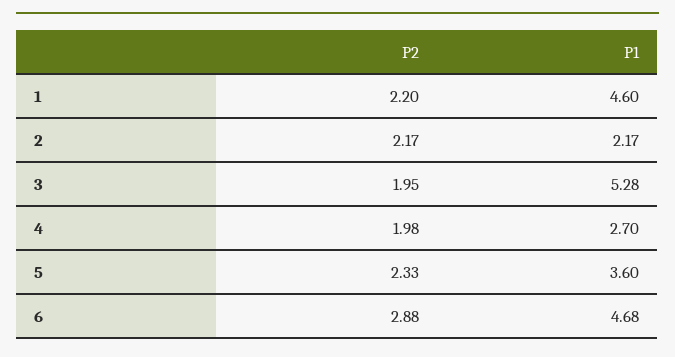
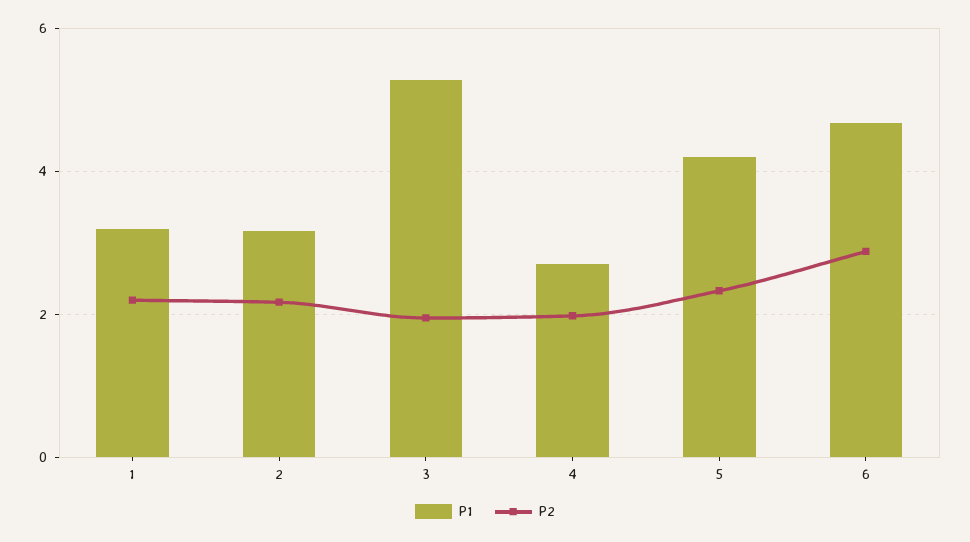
  {
    "P2": {
      "1": 2.2,
      "2": 2.17,
      "3": 1.95,
      "4": 1.98,
      "5": 2.33,
      "6": 2.88
    },
    "P1": {
-     "1": 4.6,
+     "1": 3.2,
-     "2": 2.17,
+     "2": 3.2,
      "3": 5.28,
      "4": 2.7,
-     "5": 3.6,
+     "5": 4.2,
      "6": 4.68
    }
  }

